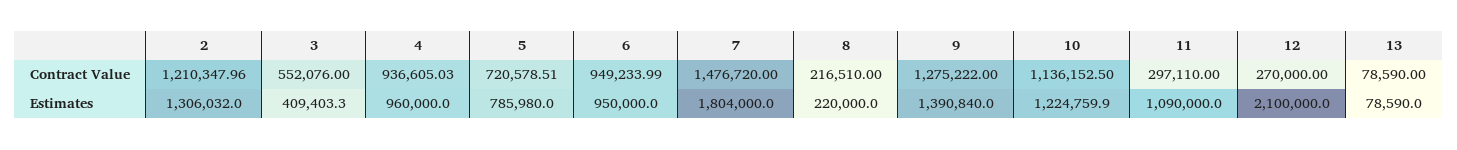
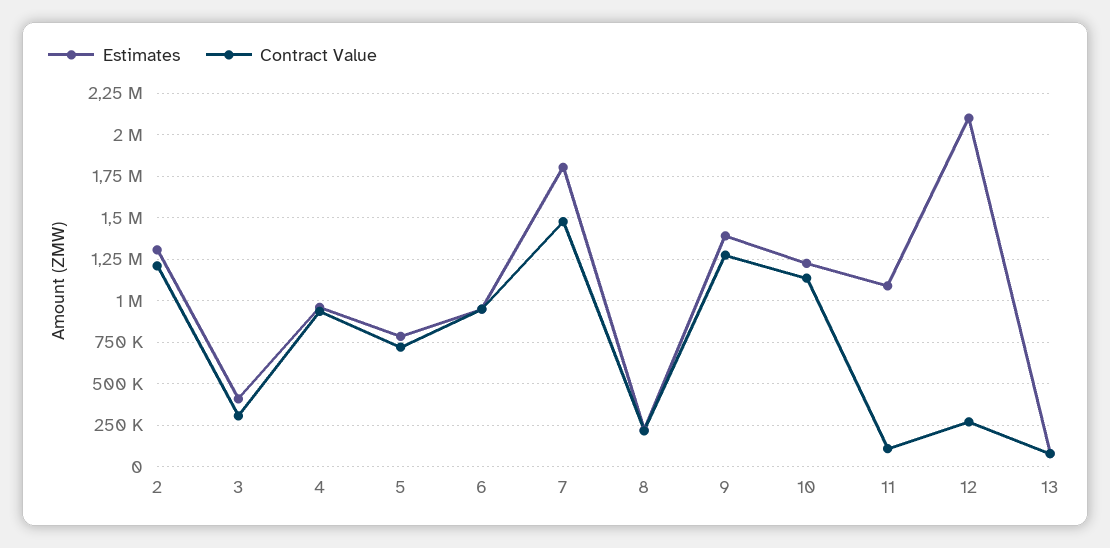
  {
    "Contract Value": {
      "2": 1210347.96,
-     "3": 552076,
+     "3": 300000,
      "4": 936605.03,
      "5": 720578.51,
      "6": 949233.99,
      "7": 1476720,
      "8": 216510,
      "9": 1275222,
      "10": 1136152.5,
-     "11": 297110,
+     "11": 100000,
      "12": 270000,
      "13": 78590
    },
    "Estimates": {
      "2": 1306032,
      "3": 409403.3,
      "4": 960000,
      "5": 785980,
      "6": 950000,
      "7": 1804000,
      "8": 220000,
      "9": 1390840,
      "10": 1224759.9,
      "11": 1090000,
      "12": 2100000,
      "13": 78590
    }
  }

